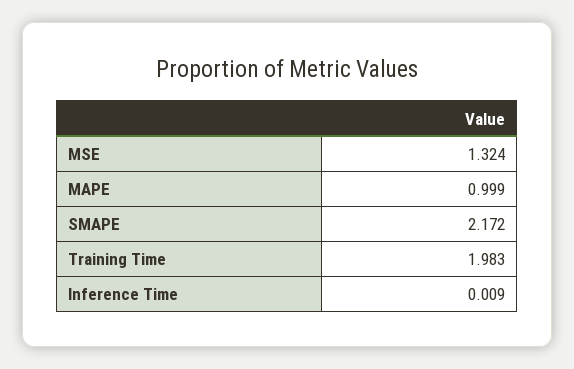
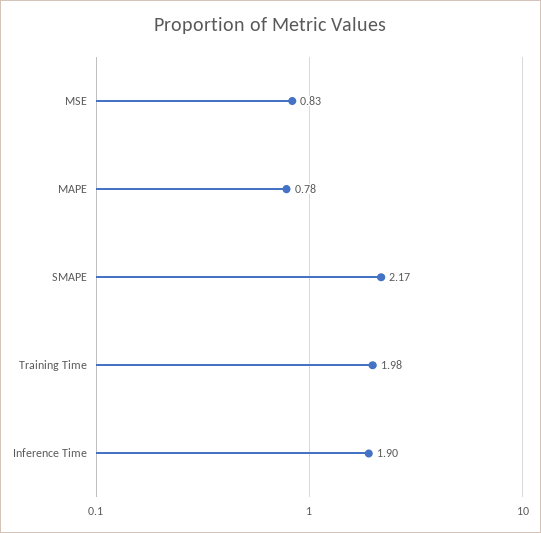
  {
-   "MSE": 1.324,
+   "MSE": 0.83,
-   "MAPE": 0.999,
+   "MAPE": 0.78,
    "SMAPE": 2.172,
    "Training Time": 1.983,
-   "Inference Time": 0.009
+   "Inference Time": 1.9
  }

